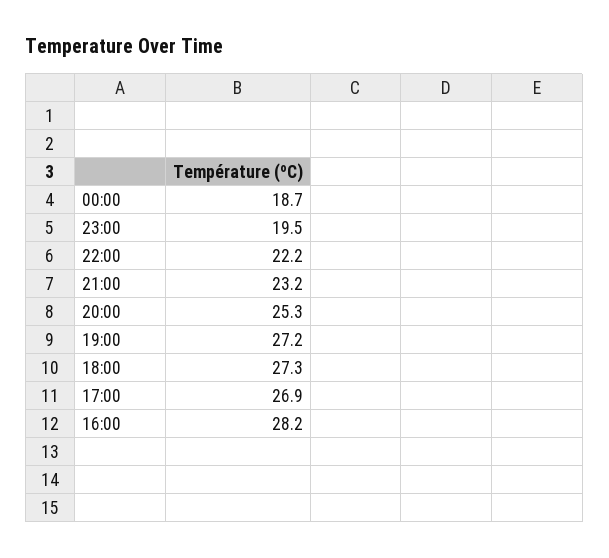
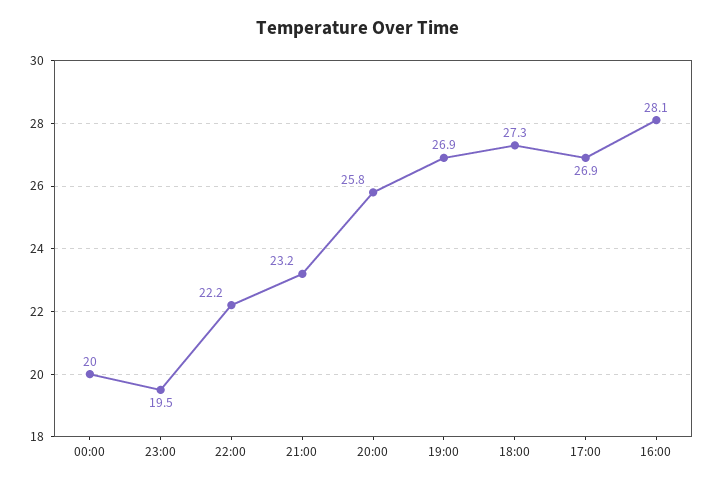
  {
-   "00:00": 18.7,
+   "00:00": 20,
    "23:00": 19.5,
    "22:00": 22.2,
    "21:00": 23.2,
-   "20:00": 25.3,
+   "20:00": 25.8,
-   "19:00": 27.2,
+   "19:00": 26.9,
    "18:00": 27.3,
    "17:00": 26.9,
-   "16:00": 28.2
+   "16:00": 28.1
  }

